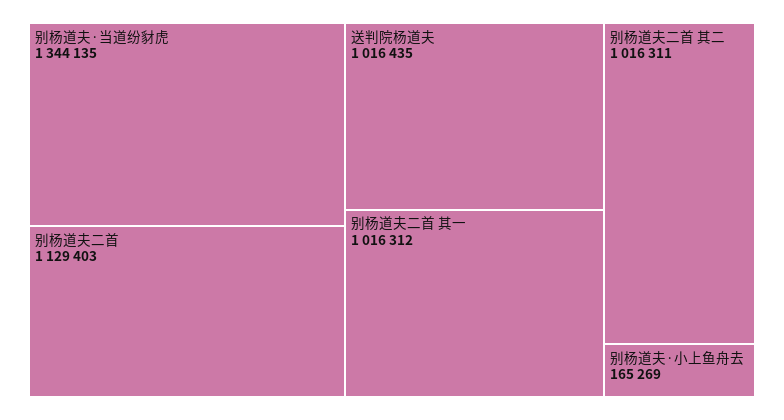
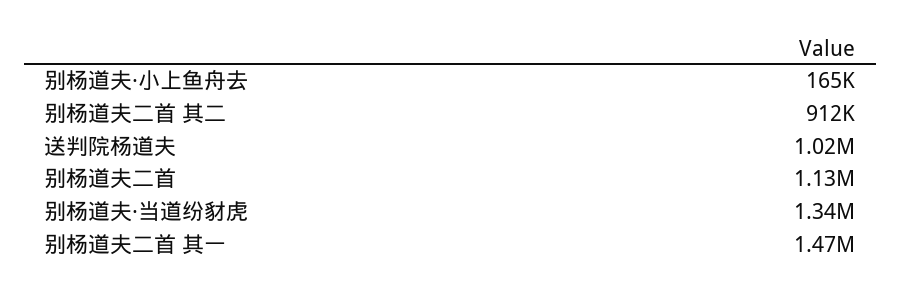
  {
    "别杨道夫·当道纷豺虎": 1344135,
    "别杨道夫二首": 1129403,
    "送判院杨道夫": 1016435,
-   "别杨道夫二首 其一": 1016312,
+   "别杨道夫二首 其一": 1470000,
-   "别杨道夫二首 其二": 1016311,
+   "别杨道夫二首 其二": 912000,
    "别杨道夫·小上鱼舟去": 165269
  }

